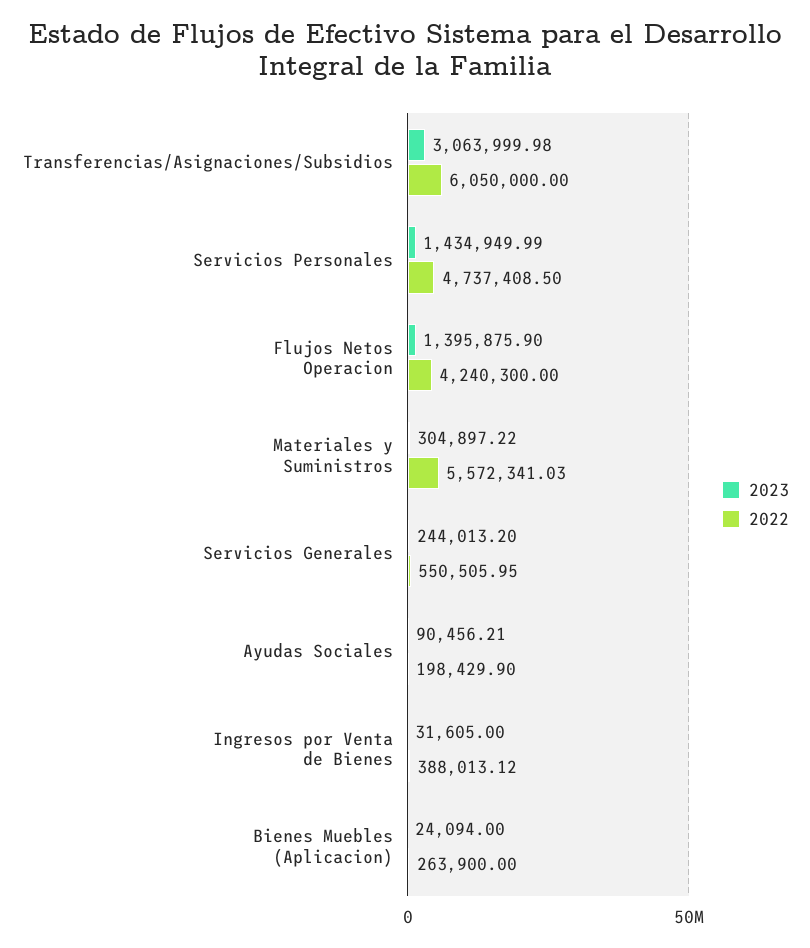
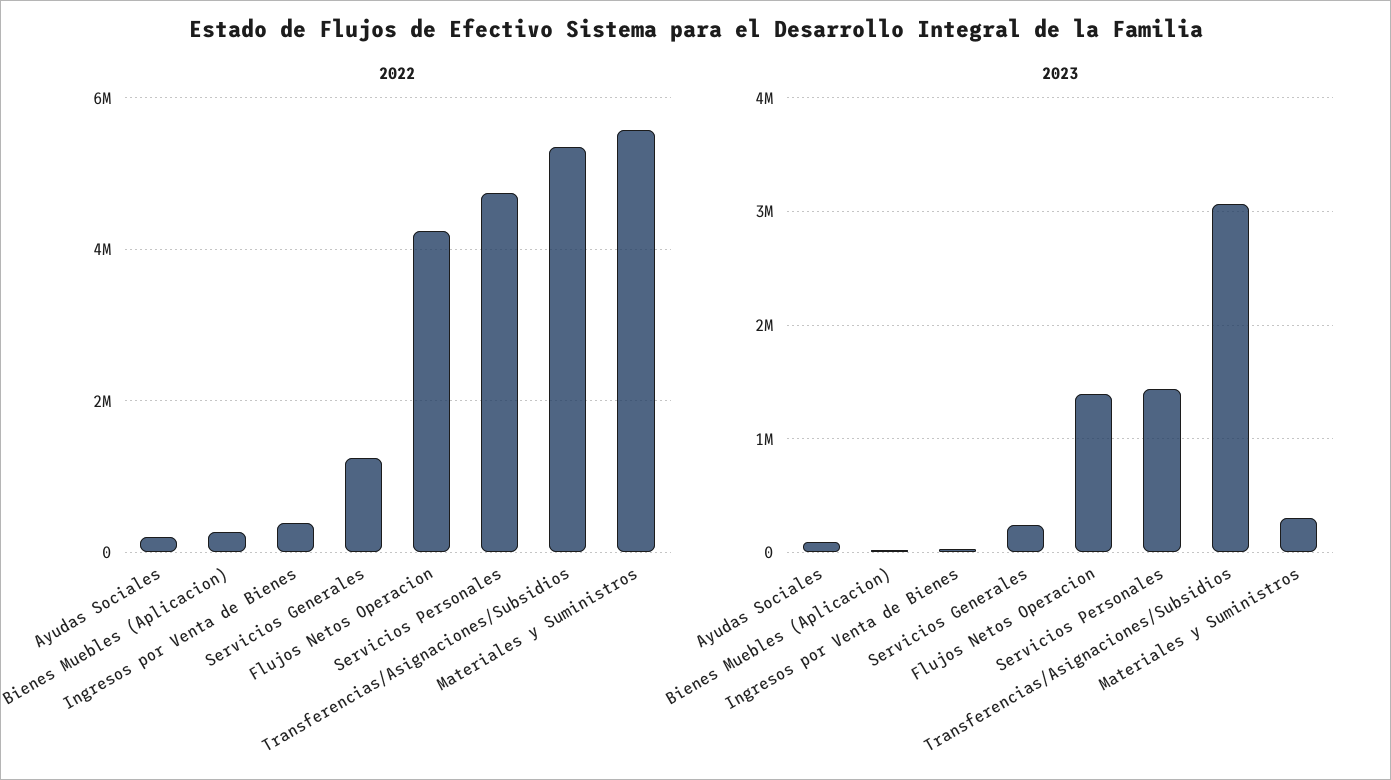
  {
    "2023": {
      "Transferencias/Asignaciones/Subsidios": 3063999.98,
      "Servicios Personales": 1434949.99,
      "Flujos Netos Operacion": 1395875.9,
      "Materiales y Suministros": 304897.22,
      "Servicios Generales": 244013.2,
      "Ayudas Sociales": 90456.21,
      "Ingresos por Venta de Bienes": 31605,
      "Bienes Muebles (Aplicacion)": 24094
    },
    "2022": {
-     "Transferencias/Asignaciones/Subsidios": 6050000,
+     "Transferencias/Asignaciones/Subsidios": 5400000,
      "Servicios Personales": 4737408.5,
      "Flujos Netos Operacion": 4240300,
      "Materiales y Suministros": 5572341.03,
-     "Servicios Generales": 550505.95,
+     "Servicios Generales": 1200000,
      "Ayudas Sociales": 198429.9,
      "Ingresos por Venta de Bienes": 388013.12,
      "Bienes Muebles (Aplicacion)": 263900
    }
  }

